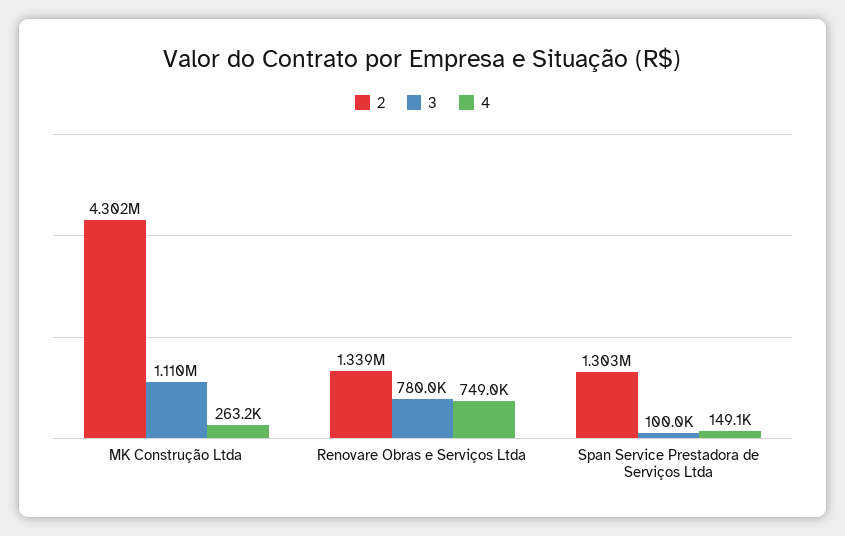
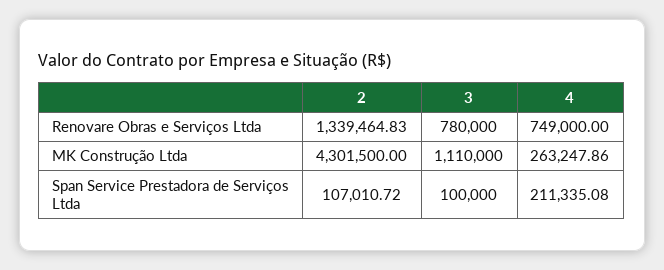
  {
    "2": {
      "MK Construção Ltda": 4301500,
      "Renovare Obras e Serviços Ltda": 1339464.83,
-     "Span Service Prestadora de Serviços Ltda": 1303000
+     "Span Service Prestadora de Serviços Ltda": 107010.72
    },
    "3": {
      "MK Construção Ltda": 1110000,
      "Renovare Obras e Serviços Ltda": 780000,
      "Span Service Prestadora de Serviços Ltda": 100000
    },
    "4": {
      "MK Construção Ltda": 263247.86,
      "Renovare Obras e Serviços Ltda": 749000,
-     "Span Service Prestadora de Serviços Ltda": 149100
+     "Span Service Prestadora de Serviços Ltda": 211335.08
    }
  }

